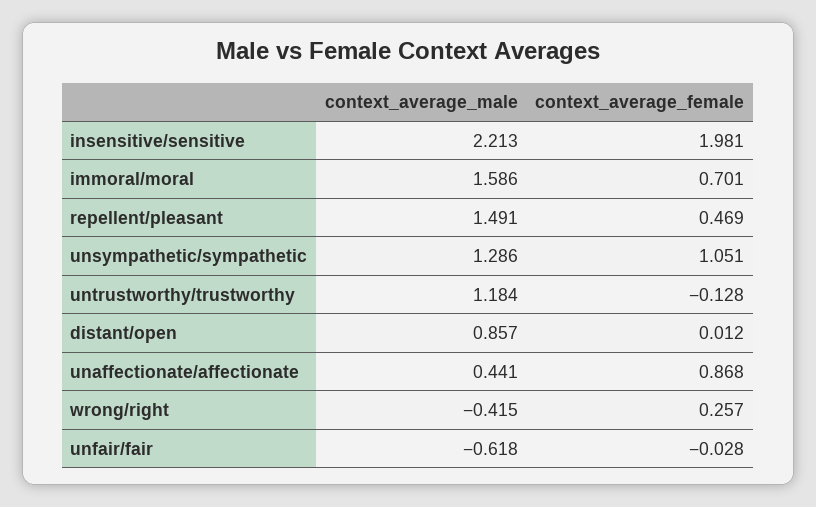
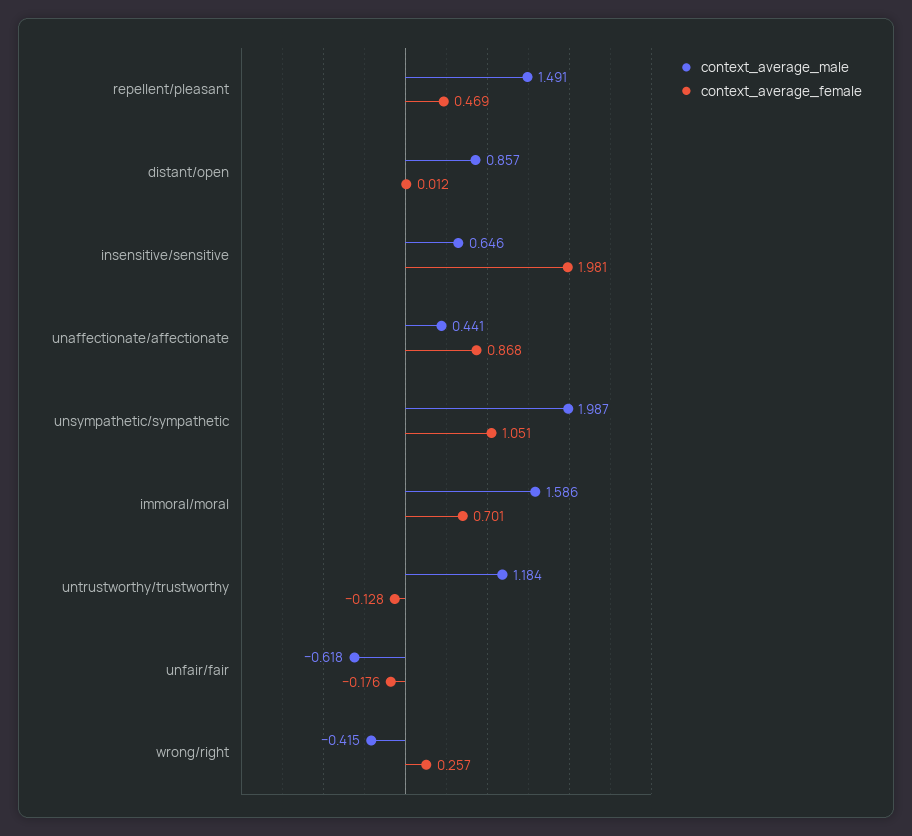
  {
    "context_average_male": {
-     "insensitive/sensitive": 2.213,
+     "insensitive/sensitive": 0.646,
      "immoral/moral": 1.586,
      "repellent/pleasant": 1.491,
-     "unsympathetic/sympathetic": 1.286,
+     "unsympathetic/sympathetic": 1.987,
      "untrustworthy/trustworthy": 1.184,
      "distant/open": 0.857,
      "unaffectionate/affectionate": 0.441,
      "wrong/right": -0.415,
      "unfair/fair": -0.618
    },
    "context_average_female": {
      "insensitive/sensitive": 1.981,
      "immoral/moral": 0.701,
      "repellent/pleasant": 0.469,
      "unsympathetic/sympathetic": 1.051,
      "untrustworthy/trustworthy": -0.128,
      "distant/open": 0.012,
      "unaffectionate/affectionate": 0.868,
      "wrong/right": 0.257,
-     "unfair/fair": -0.028
+     "unfair/fair": -0.176
    }
  }

